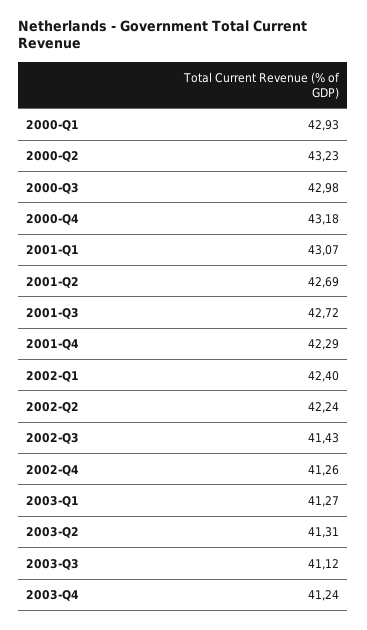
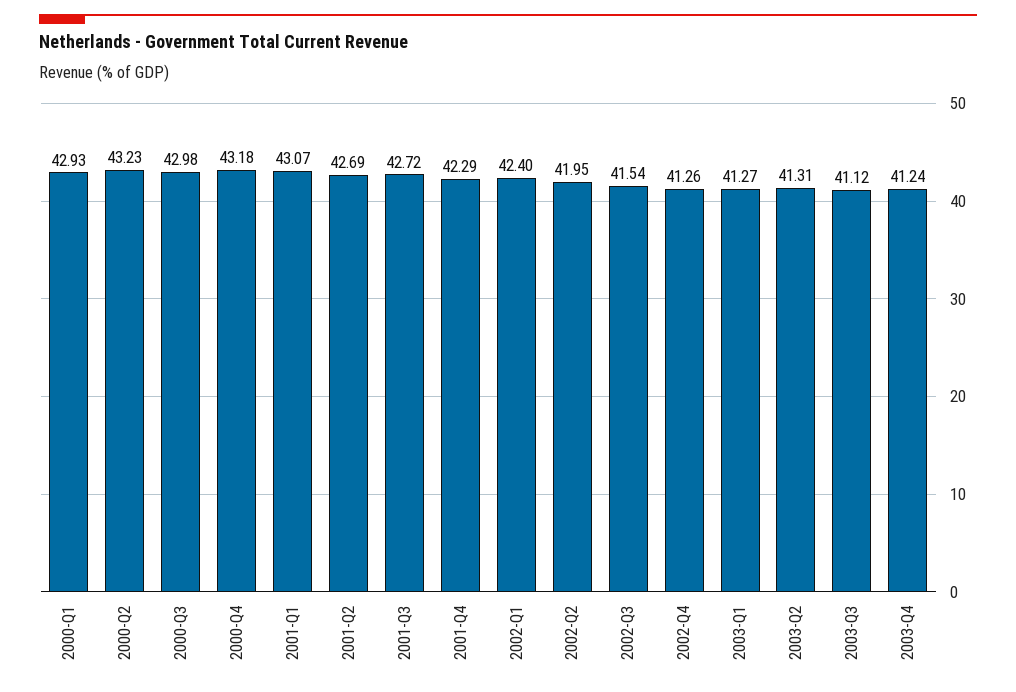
  {
    "2000-Q1": 42.93,
    "2000-Q2": 43.23,
    "2000-Q3": 42.98,
    "2000-Q4": 43.18,
    "2001-Q1": 43.07,
    "2001-Q2": 42.69,
    "2001-Q3": 42.72,
    "2001-Q4": 42.29,
    "2002-Q1": 42.4,
-   "2002-Q2": 42.24,
+   "2002-Q2": 41.95,
-   "2002-Q3": 41.43,
+   "2002-Q3": 41.54,
    "2002-Q4": 41.26,
    "2003-Q1": 41.27,
    "2003-Q2": 41.31,
    "2003-Q3": 41.12,
    "2003-Q4": 41.24
  }

